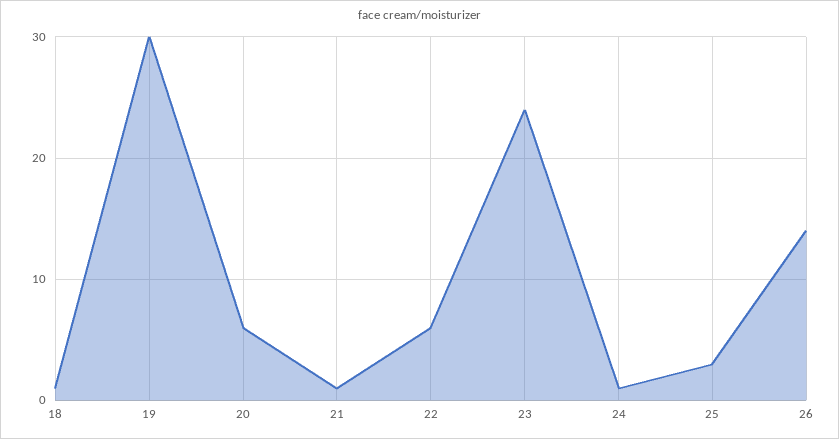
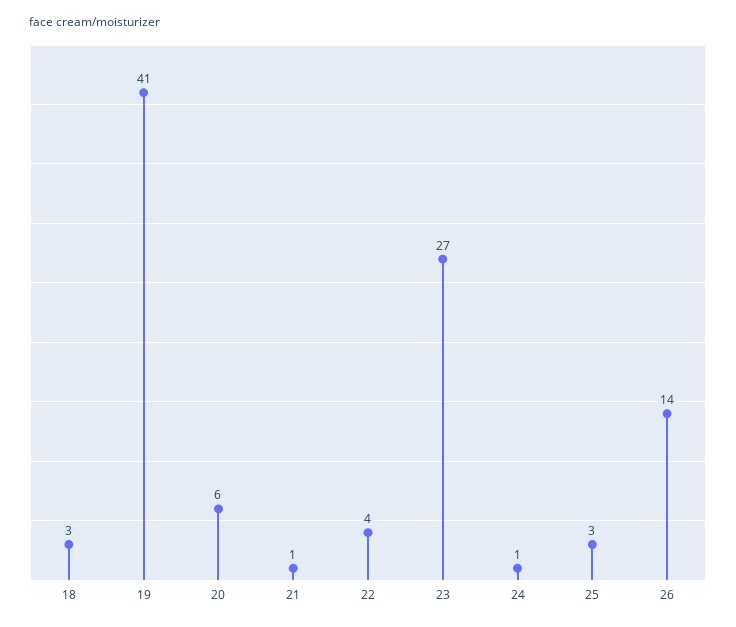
  {
-   "18": 1,
+   "18": 3,
-   "19": 30,
+   "19": 41,
    "20": 6,
    "21": 1,
-   "22": 6,
+   "22": 4,
-   "23": 24,
+   "23": 27,
    "24": 1,
    "25": 3,
    "26": 14
  }

